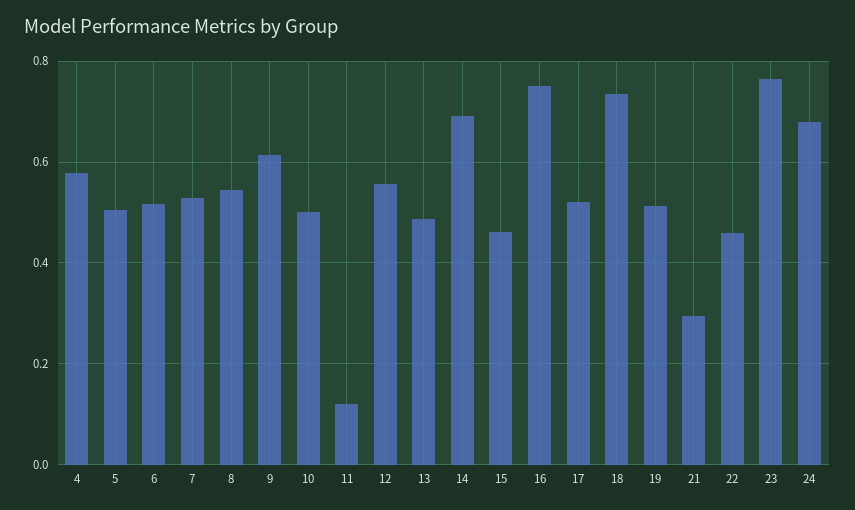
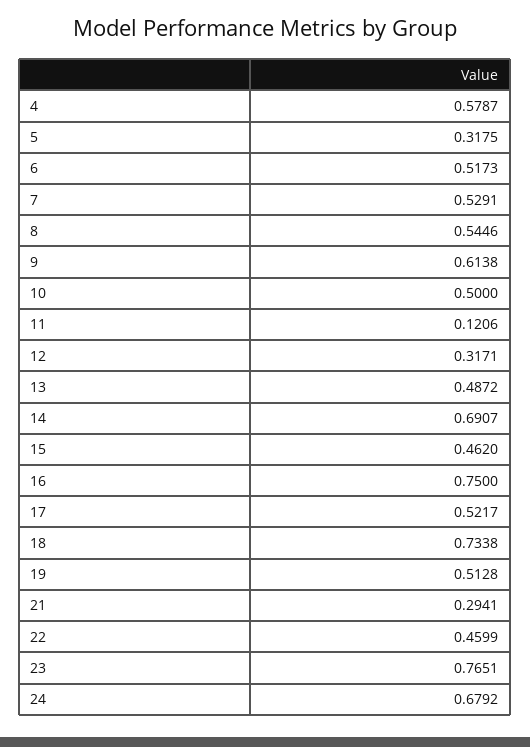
  {
    "4": 0.5787,
-   "5": 0.5,
+   "5": 0.3175,
    "6": 0.5173,
    "7": 0.5291,
    "8": 0.5446,
    "9": 0.6138,
    "10": 0.5,
    "11": 0.1206,
-   "12": 0.56,
+   "12": 0.3171,
    "13": 0.4872,
    "14": 0.6907,
    "15": 0.462,
    "16": 0.75,
    "17": 0.5217,
    "18": 0.7338,
    "19": 0.5128,
    "21": 0.2941,
    "22": 0.4599,
    "23": 0.7651,
    "24": 0.6792
  }

